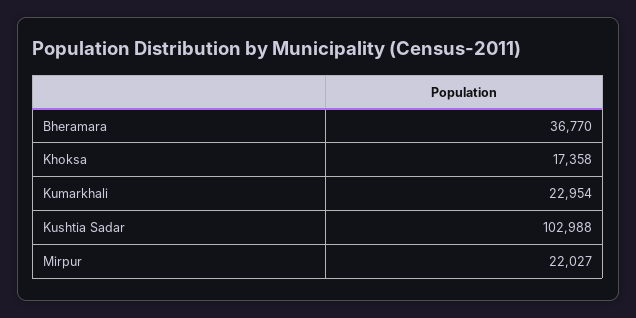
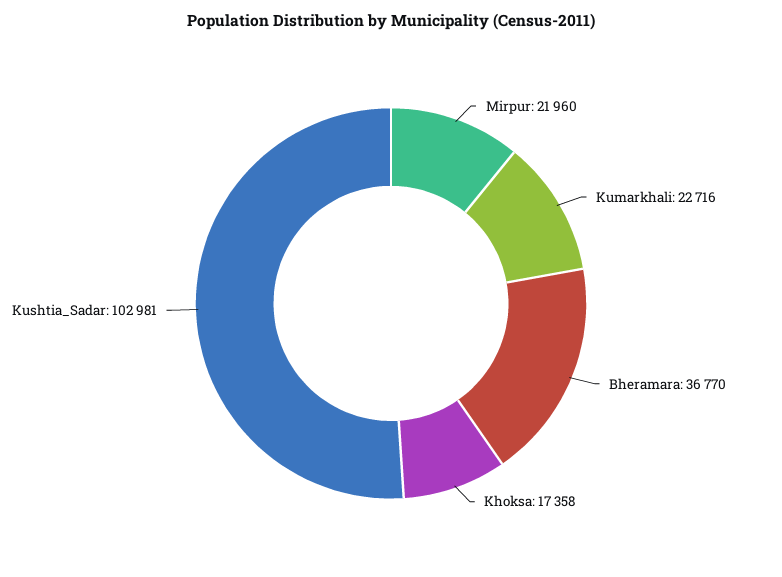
  {
    "Bheramara": 36770,
    "Khoksa": 17358,
-   "Kumarkhali": 22954,
+   "Kumarkhali": 22716,
-   "Kushtia Sadar": 102988,
+   "Kushtia Sadar": 102981,
-   "Mirpur": 22027
+   "Mirpur": 21960
  }

